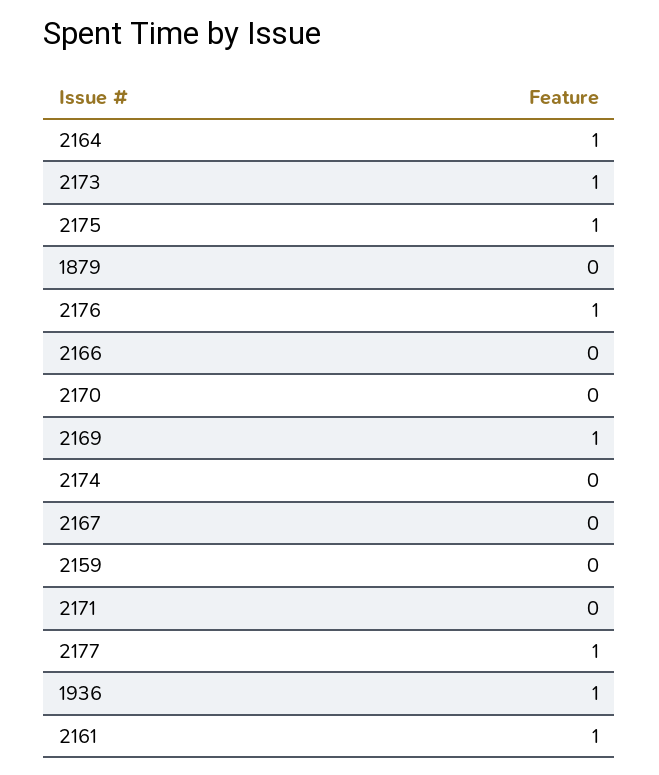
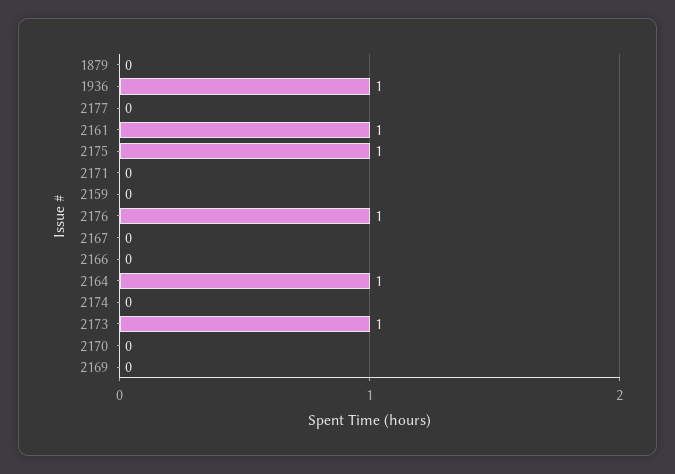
  {
    "2164": 1,
    "2173": 1,
    "2175": 1,
    "1879": 0,
    "2176": 1,
    "2166": 0,
    "2170": 0,
-   "2169": 1,
+   "2169": 0,
    "2174": 0,
    "2167": 0,
    "2159": 0,
    "2171": 0,
-   "2177": 1,
+   "2177": 0,
    "1936": 1,
    "2161": 1
  }

